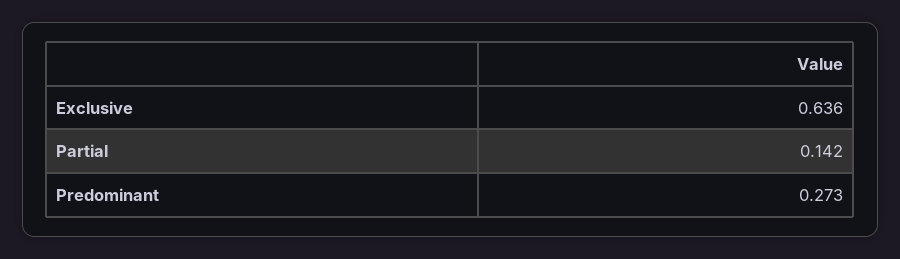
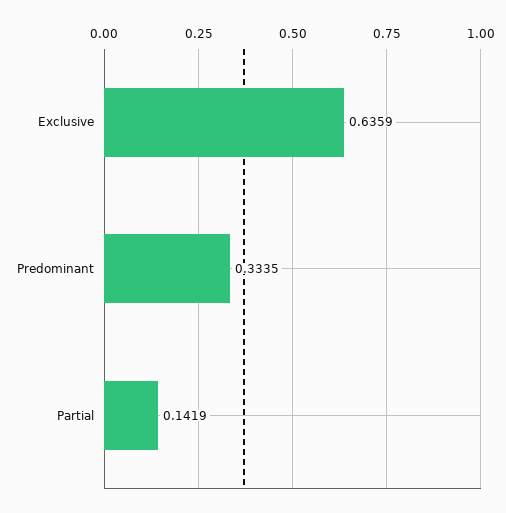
  {
    "Exclusive": 0.6359,
    "Partial": 0.1419,
-   "Predominant": 0.273
+   "Predominant": 0.3335
  }

